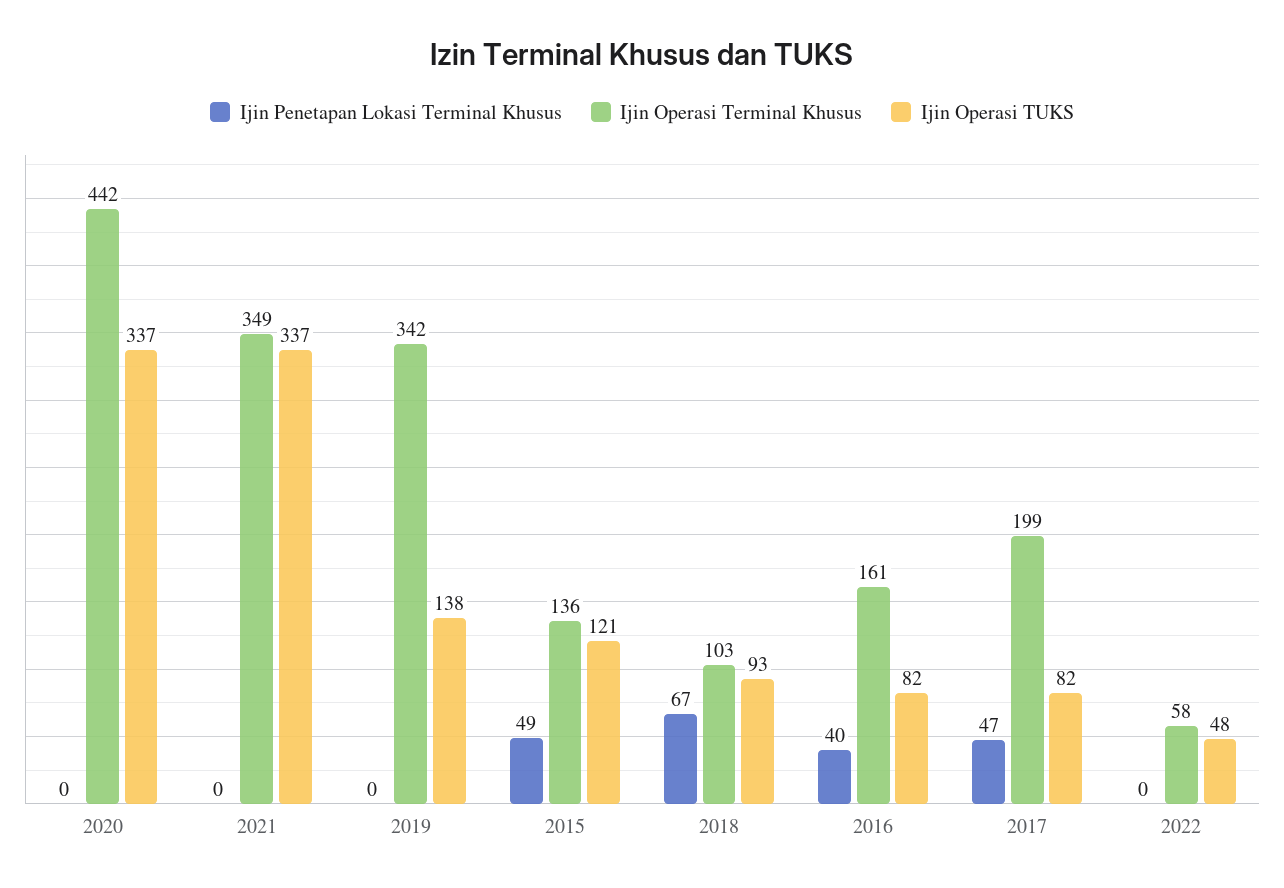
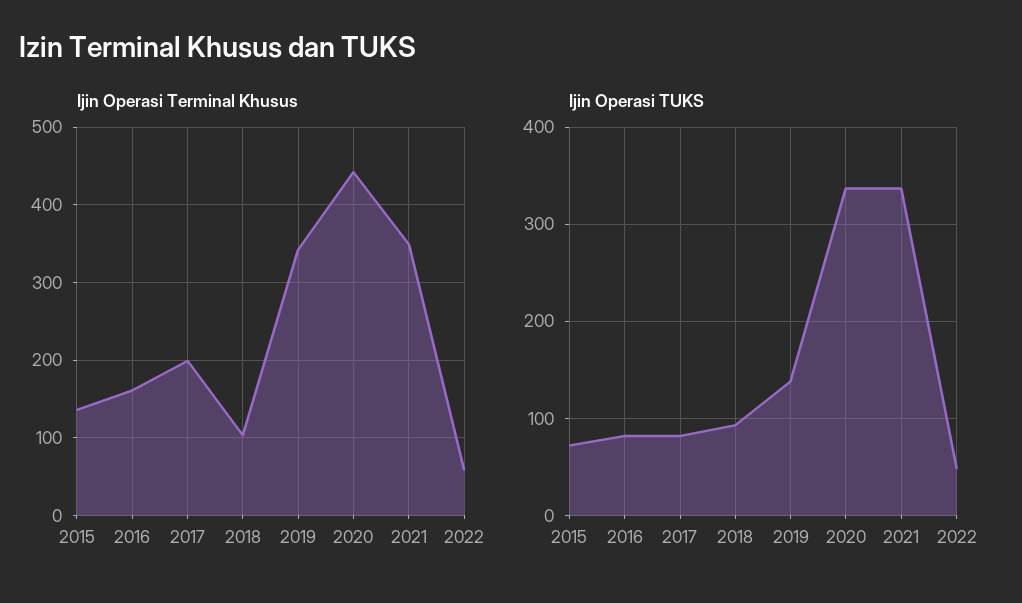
  {
-   "Ijin Penetapan Lokasi Terminal Khusus": {
-     "2020": 0,
-     "2021": 0,
-     "2019": 0,
-     "2015": 49,
-     "2018": 67,
-     "2016": 40,
-     "2017": 47,
-     "2022": 0
-   },
    "Ijin Operasi Terminal Khusus": {
      "2020": 442,
      "2021": 349,
      "2019": 342,
      "2015": 136,
      "2018": 103,
      "2016": 161,
      "2017": 199,
      "2022": 58
    },
    "Ijin Operasi TUKS": {
      "2020": 337,
      "2021": 337,
      "2019": 138,
-     "2015": 121,
+     "2015": 70,
      "2018": 93,
      "2016": 82,
      "2017": 82,
      "2022": 48
    }
  }

